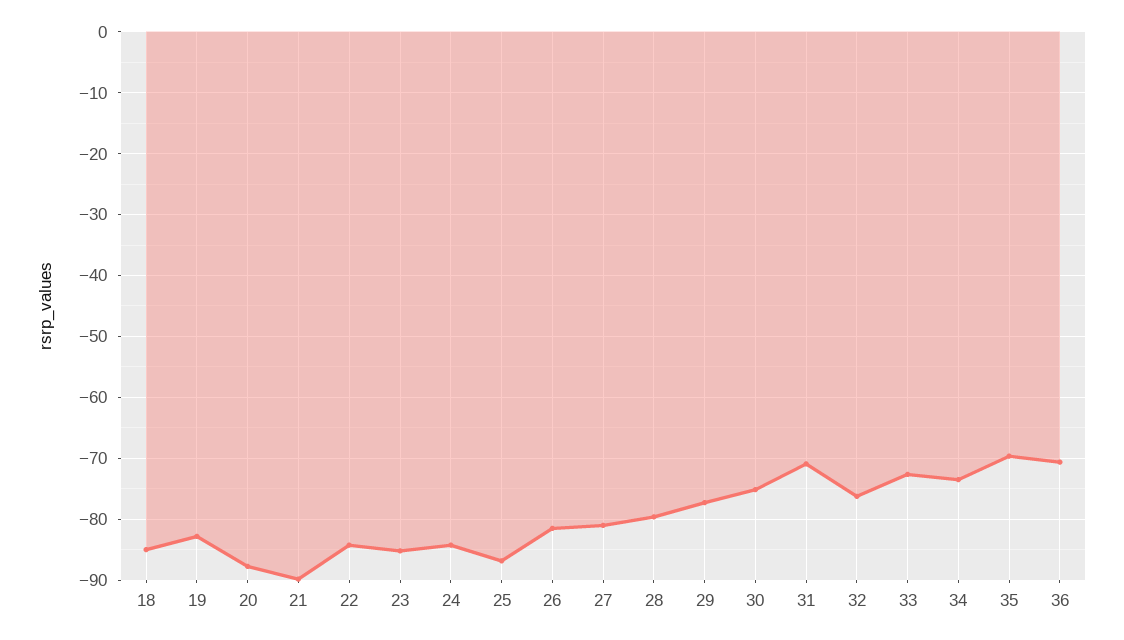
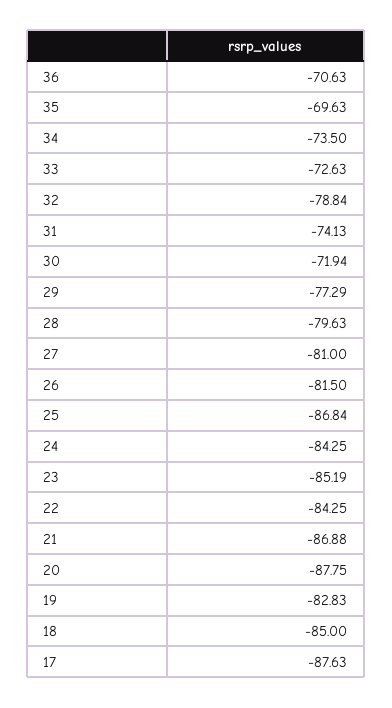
  {
    "18": -85,
    "19": -82.83,
    "20": -87.75,
-   "21": -90,
+   "21": -86.88,
    "22": -84.25,
    "23": -85.19,
    "24": -84.25,
    "25": -86.84,
    "26": -81.5,
    "27": -81,
    "28": -79.63,
    "29": -77.29,
-   "30": -75,
+   "30": -71.94,
-   "31": -71,
+   "31": -74.13,
-   "32": -76,
+   "32": -78.84,
    "33": -72.63,
    "34": -73.5,
    "35": -69.63,
-   "36": -70.63
+   "36": -70.63,
+   "17": -87.63
  }

